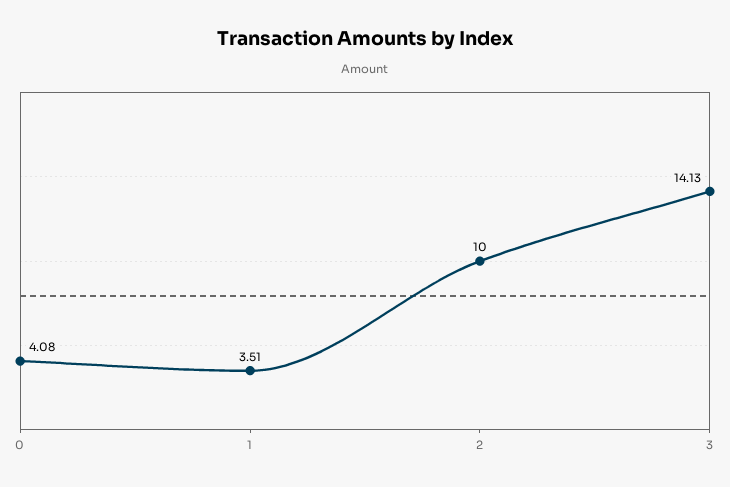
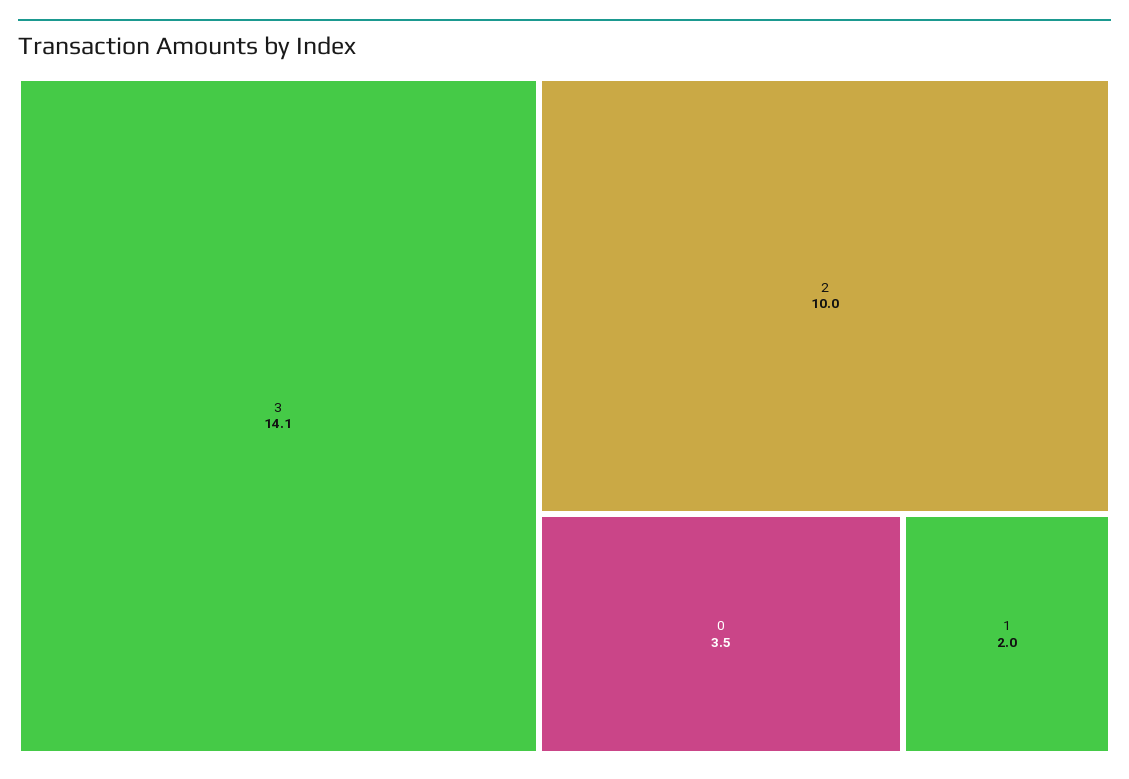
  {
-   "0": 4.08,
+   "0": 3.5,
-   "1": 3.51,
+   "1": 2,
    "2": 10,
    "3": 14.13
  }

